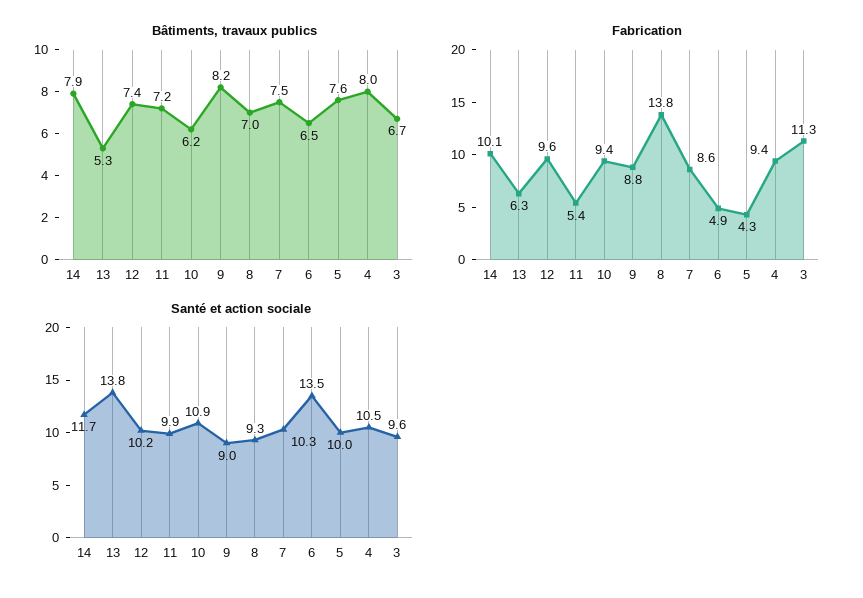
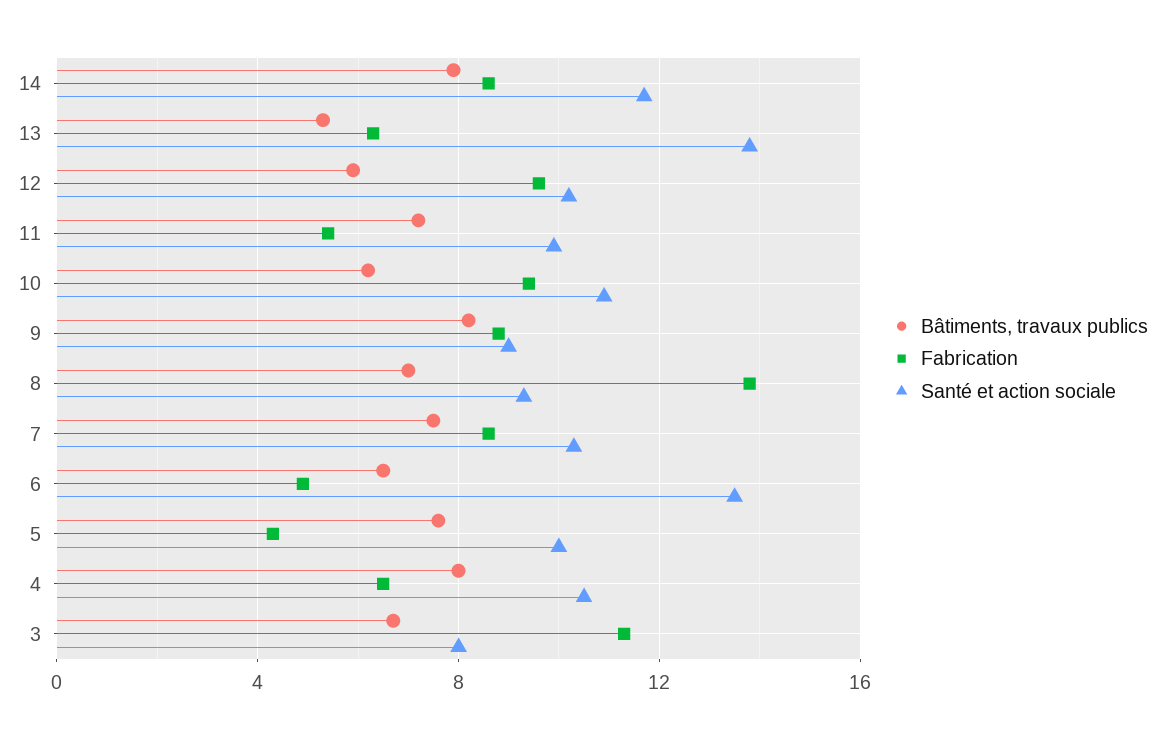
  {
    "Bâtiments, travaux publics": {
      "14": 7.9,
      "13": 5.3,
-     "12": 7.4,
+     "12": 6,
      "11": 7.2,
      "10": 6.2,
      "9": 8.2,
      "8": 7,
      "7": 7.5,
      "6": 6.5,
      "5": 7.6,
      "4": 8,
      "3": 6.7
    },
    "Fabrication": {
-     "14": 10.1,
+     "14": 8.5,
      "13": 6.3,
      "12": 9.6,
      "11": 5.4,
      "10": 9.4,
      "9": 8.8,
      "8": 13.8,
      "7": 8.6,
      "6": 4.9,
      "5": 4.3,
-     "4": 9.4,
+     "4": 6.5,
      "3": 11.3
    },
    "Santé et action sociale": {
      "14": 11.7,
      "13": 13.8,
      "12": 10.2,
      "11": 9.9,
      "10": 10.9,
      "9": 9,
      "8": 9.3,
      "7": 10.3,
      "6": 13.5,
      "5": 10,
      "4": 10.5,
-     "3": 9.6
+     "3": 8
    }
  }

